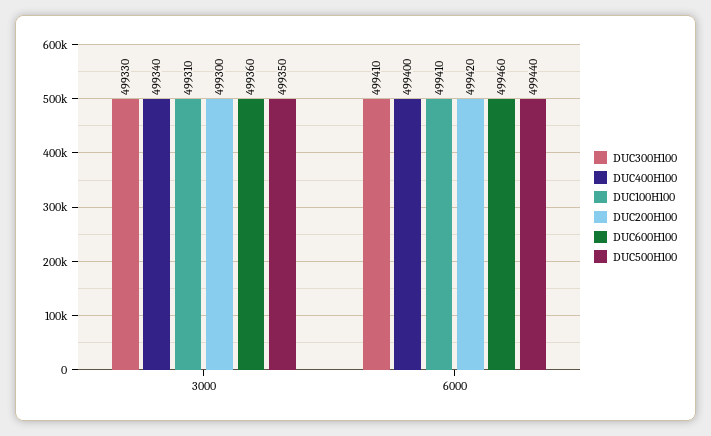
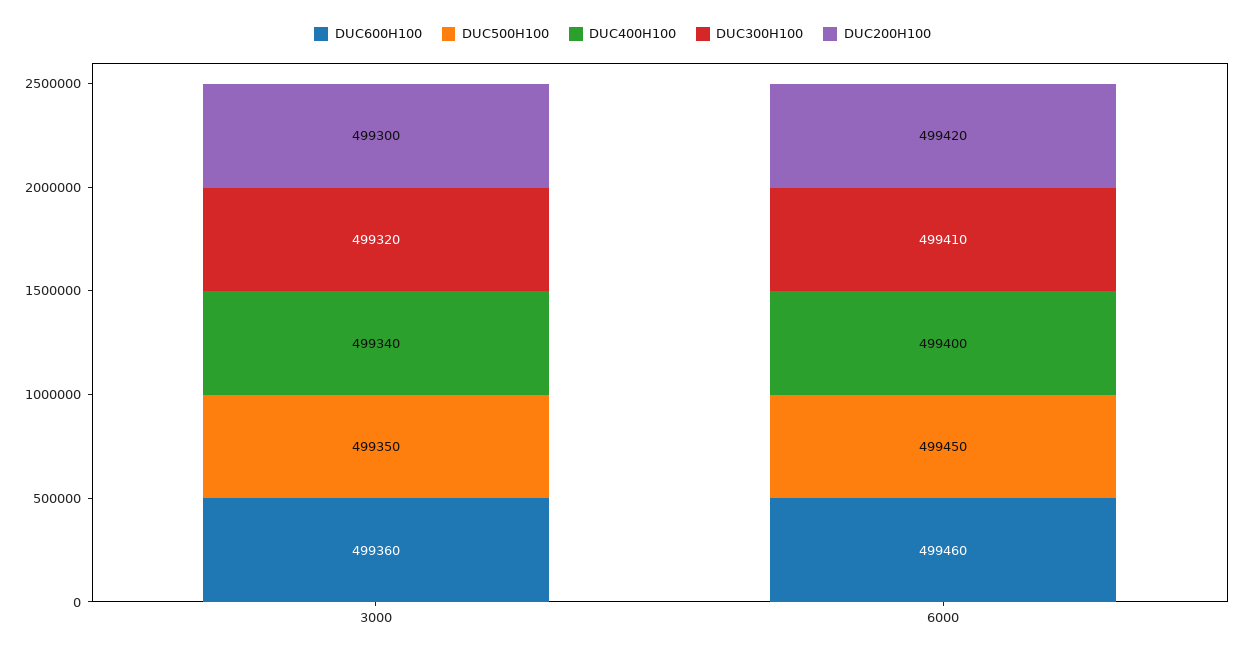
  {
    "DUC300H100": {
-     "3000": 499330,
+     "3000": 499320,
      "6000": 499410
    },
    "DUC400H100": {
      "3000": 499340,
      "6000": 499400
    },
-   "DUC100H100": {
-     "3000": 499310,
-     "6000": 499410
-   },
    "DUC200H100": {
      "3000": 499300,
      "6000": 499420
    },
    "DUC600H100": {
      "3000": 499360,
      "6000": 499460
    },
    "DUC500H100": {
      "3000": 499350,
-     "6000": 499440
+     "6000": 499450
    }
  }

